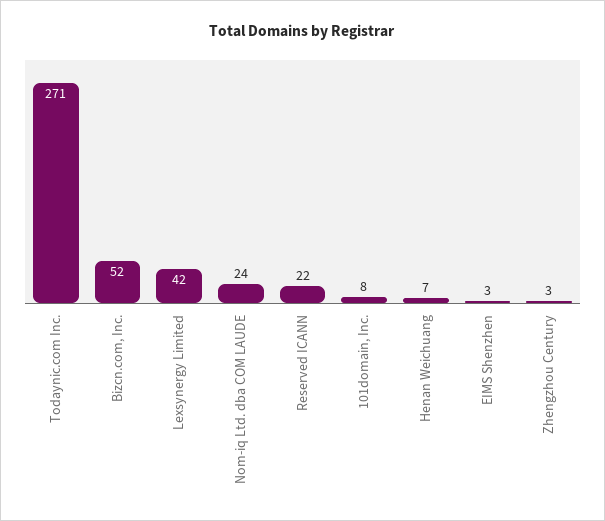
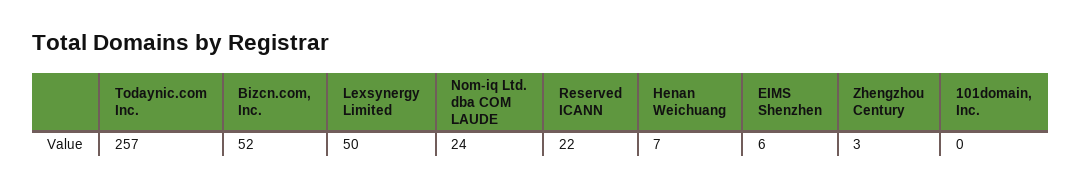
  {
-   "Todaynic.com Inc.": 271,
+   "Todaynic.com Inc.": 257,
    "Bizcn.com, Inc.": 52,
-   "Lexsynergy Limited": 42,
+   "Lexsynergy Limited": 50,
    "Nom-iq Ltd. dba COM LAUDE": 24,
    "Reserved ICANN": 22,
-   "101domain, Inc.": 8,
+   "101domain, Inc.": 0,
    "Henan Weichuang": 7,
-   "EIMS Shenzhen": 3,
+   "EIMS Shenzhen": 6,
    "Zhengzhou Century": 3
  }

